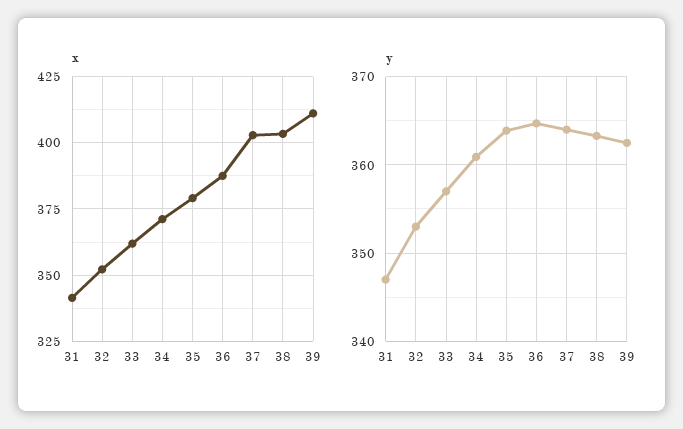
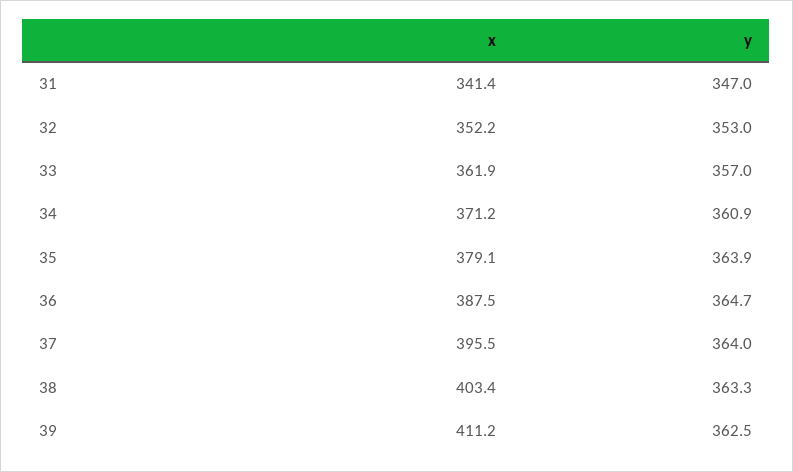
  {
    "x": {
      "31": 341.4,
      "32": 352.2,
      "33": 361.9,
      "34": 371.2,
      "35": 379.1,
      "36": 387.5,
-     "37": 402.5,
+     "37": 395.5,
      "38": 403.4,
      "39": 411.2
    },
    "y": {
      "31": 347,
      "32": 353,
      "33": 357,
      "34": 360.9,
      "35": 363.9,
      "36": 364.7,
      "37": 364,
      "38": 363.3,
      "39": 362.5
    }
  }

